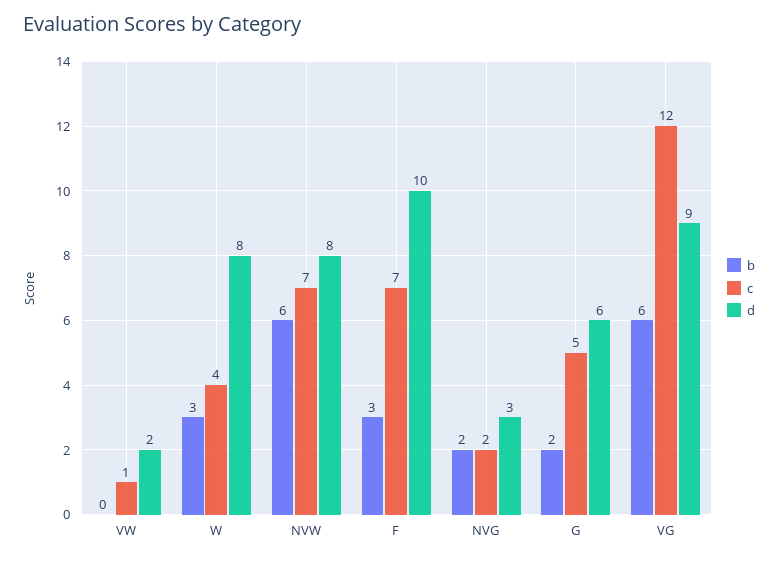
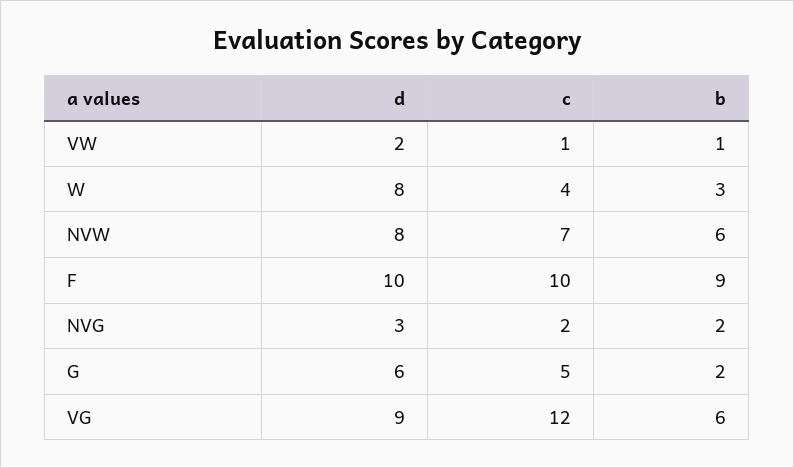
  {
    "b": {
-     "VW": 0,
+     "VW": 1,
      "W": 3,
      "NVW": 6,
-     "F": 3,
+     "F": 9,
      "NVG": 2,
      "G": 2,
      "VG": 6
    },
    "c": {
      "VW": 1,
      "W": 4,
      "NVW": 7,
-     "F": 7,
+     "F": 10,
      "NVG": 2,
      "G": 5,
      "VG": 12
    },
    "d": {
      "VW": 2,
      "W": 8,
      "NVW": 8,
      "F": 10,
      "NVG": 3,
      "G": 6,
      "VG": 9
    }
  }

